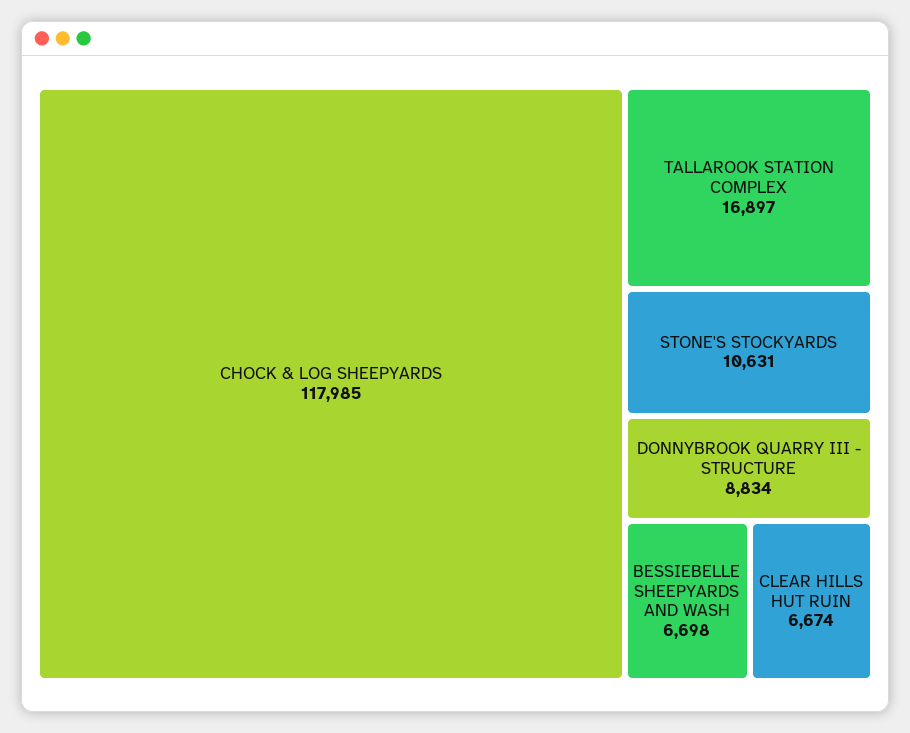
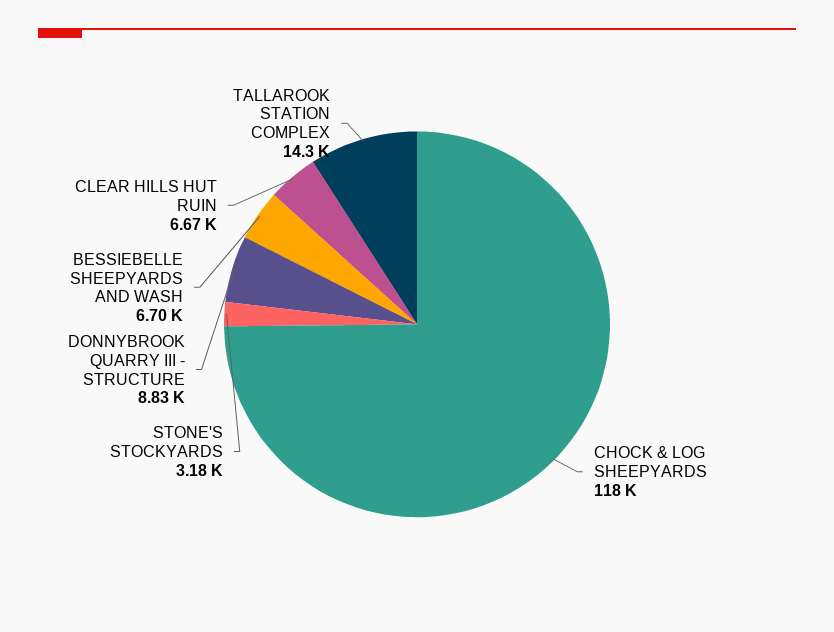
  {
    "CHOCK & LOG SHEEPYARDS": 117985,
-   "TALLAROOK STATION COMPLEX": 16897,
+   "TALLAROOK STATION COMPLEX": 14300,
-   "STONE'S STOCKYARDS": 10631,
+   "STONE'S STOCKYARDS": 3180,
    "DONNYBROOK QUARRY III - STRUCTURE": 8834,
    "BESSIEBELLE SHEEPYARDS AND WASH": 6698,
    "CLEAR HILLS HUT RUIN": 6674
  }

